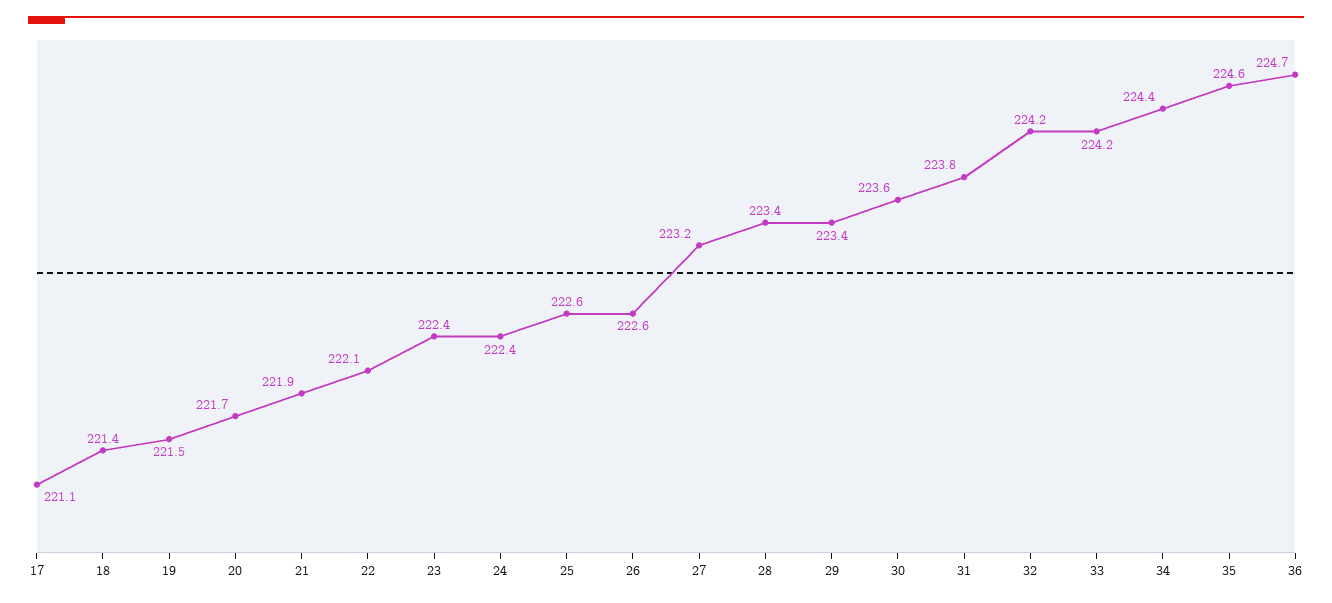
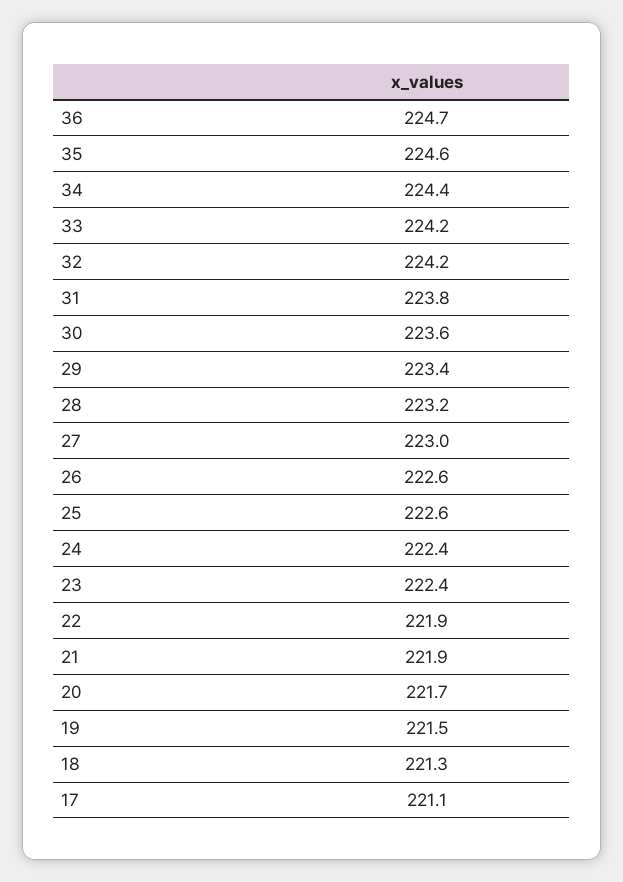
  {
    "17": 221.1,
-   "18": 221.4,
+   "18": 221.3,
    "19": 221.5,
    "20": 221.7,
    "21": 221.9,
-   "22": 222.1,
+   "22": 221.9,
    "23": 222.4,
    "24": 222.4,
    "25": 222.6,
    "26": 222.6,
-   "27": 223.2,
+   "27": 223,
-   "28": 223.4,
+   "28": 223.2,
    "29": 223.4,
    "30": 223.6,
    "31": 223.8,
    "32": 224.2,
    "33": 224.2,
    "34": 224.4,
    "35": 224.6,
    "36": 224.7
  }

